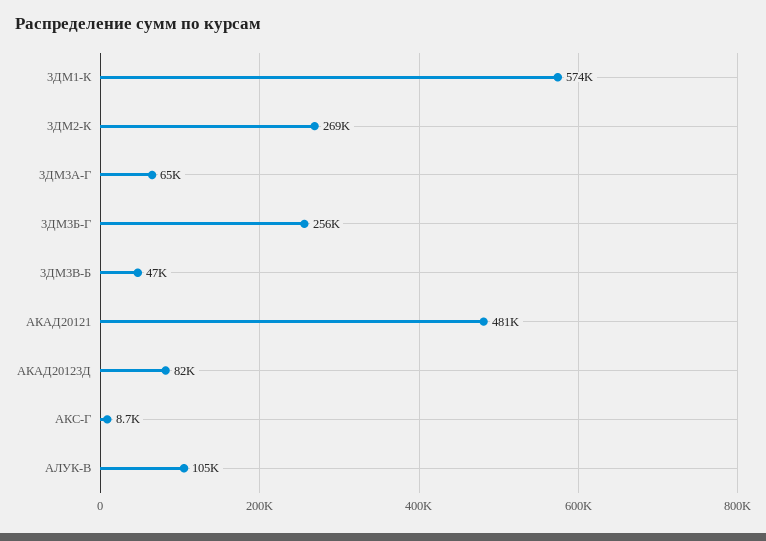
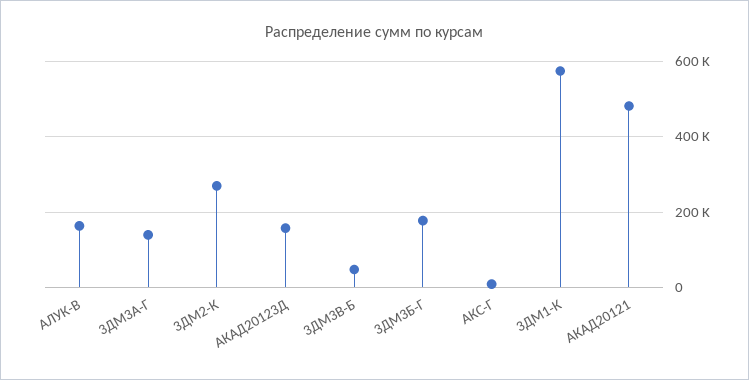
  {
    "3ДМ1-К": 574000,
    "3ДМ2-К": 269000,
-   "3ДМ3А-Г": 65000,
+   "3ДМ3А-Г": 140000,
-   "3ДМ3Б-Г": 256000,
+   "3ДМ3Б-Г": 180000,
    "3ДМ3В-Б": 47000,
    "АКАД20121": 481000,
-   "АКАД20123Д": 82000,
+   "АКАД20123Д": 160000,
    "АКС-Г": 8700,
-   "АЛУК-В": 105000
+   "АЛУК-В": 160000
  }

